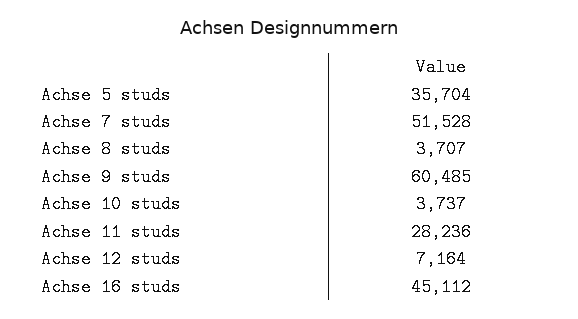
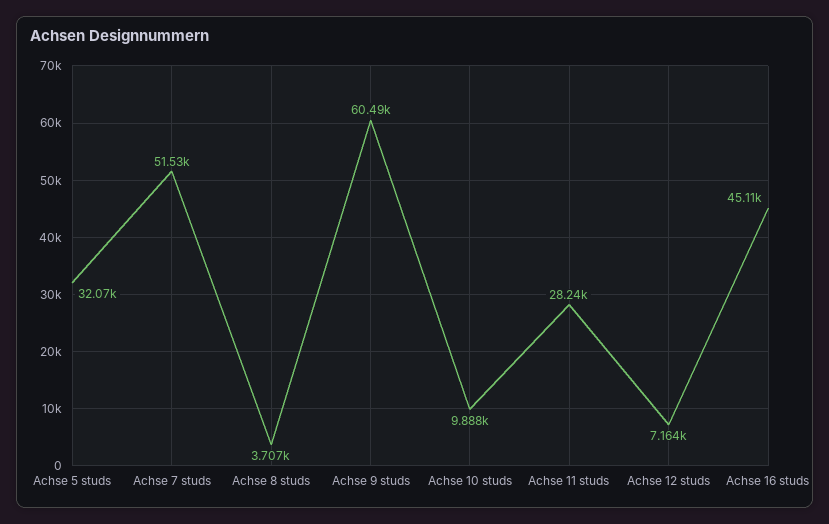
  {
-   "Achse 5 studs": 35704,
+   "Achse 5 studs": 32070,
    "Achse 7 studs": 51528,
    "Achse 8 studs": 3707,
    "Achse 9 studs": 60485,
-   "Achse 10 studs": 3737,
+   "Achse 10 studs": 9888,
    "Achse 11 studs": 28236,
    "Achse 12 studs": 7164,
    "Achse 16 studs": 45112
  }

